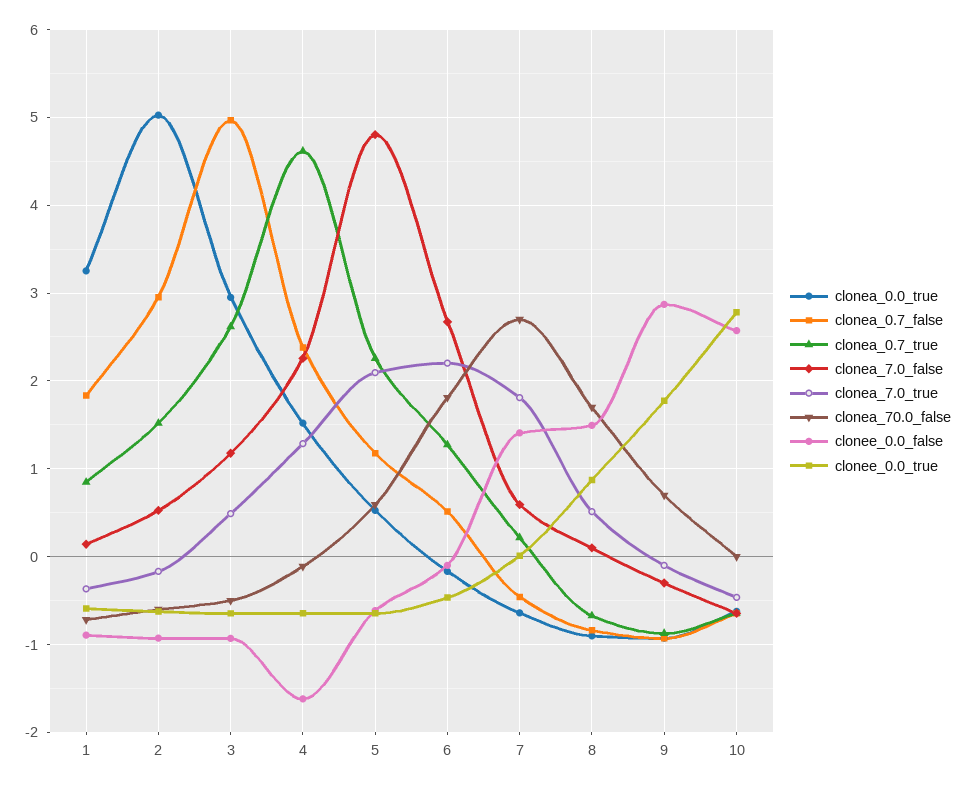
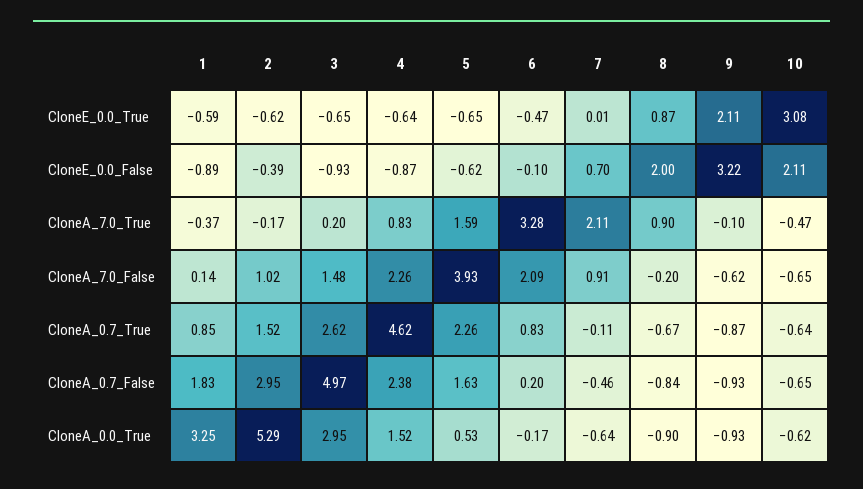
  {
    "clonea_0.0_true": {
      "1": 3.25,
-     "2": 5,
+     "2": 5.29,
      "3": 2.95,
      "4": 1.52,
      "5": 0.53,
      "6": -0.17,
      "7": -0.64,
      "8": -0.9,
      "9": -0.93,
      "10": -0.62
    },
    "clonea_0.7_false": {
      "1": 1.83,
      "2": 2.95,
      "3": 4.97,
      "4": 2.38,
-     "5": 1.2,
+     "5": 1.63,
-     "6": 0.5,
+     "6": 0.2,
      "7": -0.46,
      "8": -0.84,
      "9": -0.93,
      "10": -0.65
    },
    "clonea_0.7_true": {
      "1": 0.85,
      "2": 1.52,
      "3": 2.62,
      "4": 4.62,
      "5": 2.26,
-     "6": 1.3,
+     "6": 0.83,
-     "7": 0.2,
+     "7": -0.11,
      "8": -0.67,
      "9": -0.87,
      "10": -0.64
    },
    "clonea_7.0_false": {
      "1": 0.14,
-     "2": 0.5,
+     "2": 1.02,
-     "3": 1.2,
+     "3": 1.48,
      "4": 2.26,
-     "5": 4.8,
+     "5": 3.93,
-     "6": 2.7,
+     "6": 2.09,
-     "7": 0.6,
+     "7": 0.91,
-     "8": 0.1,
+     "8": -0.2,
-     "9": -0.3,
+     "9": -0.62,
      "10": -0.65
    },
    "clonea_7.0_true": {
      "1": -0.37,
      "2": -0.17,
-     "3": 0.5,
+     "3": 0.2,
-     "4": 1.3,
+     "4": 0.83,
-     "5": 2.1,
+     "5": 1.59,
-     "6": 2.2,
+     "6": 3.28,
-     "7": 1.8,
+     "7": 2.11,
-     "8": 0.5,
+     "8": 0.9,
      "9": -0.1,
      "10": -0.47
    },
-   "clonea_70.0_false": {
-     "1": -0.7,
-     "2": -0.6,
-     "3": -0.5,
-     "4": -0.1,
-     "5": 0.6,
-     "6": 1.8,
-     "7": 2.7,
-     "8": 1.7,
-     "9": 0.7,
-     "10": 0
-   },
    "clonee_0.0_false": {
      "1": -0.89,
-     "2": -0.9,
+     "2": -0.39,
      "3": -0.93,
-     "4": -1.6,
+     "4": -0.87,
      "5": -0.62,
      "6": -0.1,
-     "7": 1.4,
+     "7": 0.7,
-     "8": 1.5,
+     "8": 2,
-     "9": 2.9,
+     "9": 3.22,
-     "10": 2.6
+     "10": 2.11
    },
    "clonee_0.0_true": {
      "1": -0.59,
      "2": -0.62,
      "3": -0.65,
      "4": -0.64,
      "5": -0.65,
      "6": -0.47,
      "7": 0.01,
      "8": 0.87,
-     "9": 1.8,
+     "9": 2.11,
-     "10": 2.8
+     "10": 3.08
    }
  }

